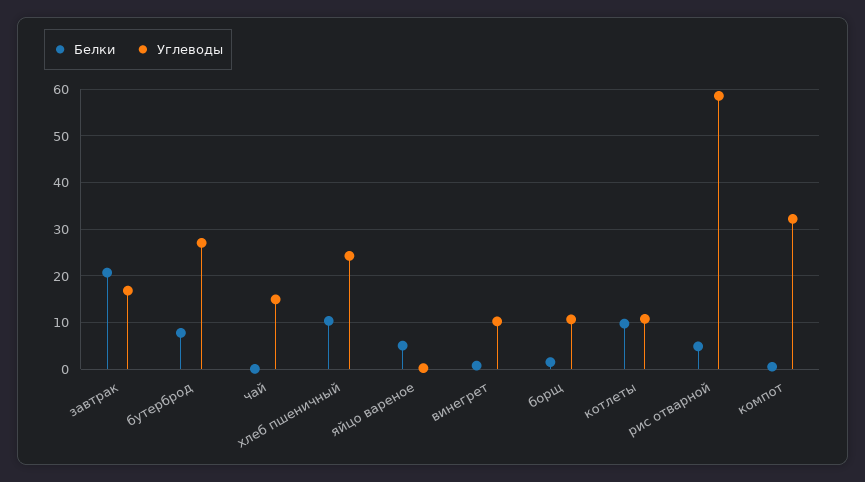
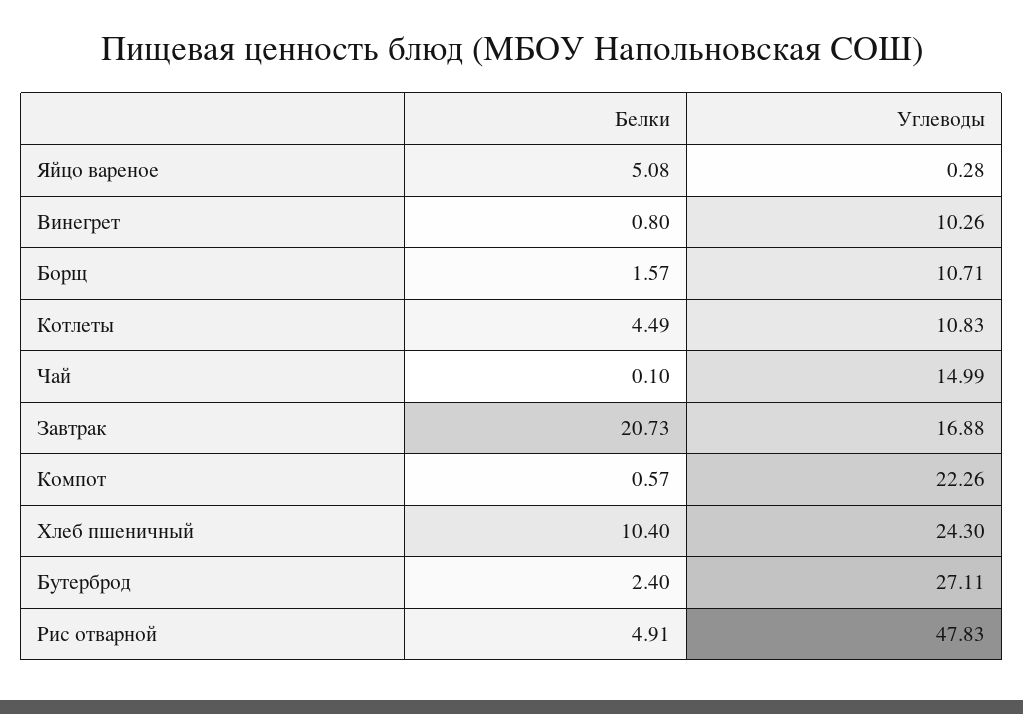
  {
    "Белки": {
      "завтрак": 20.73,
-     "бутерброд": 8,
+     "бутерброд": 2.4,
      "чай": 0.1,
      "хлеб пшеничный": 10.4,
      "яйцо вареное": 5.08,
      "винегрет": 0.8,
      "борщ": 1.57,
-     "котлеты": 10,
+     "котлеты": 4.49,
      "рис отварной": 4.91,
      "компот": 0.57
    },
    "Углеводы": {
      "завтрак": 16.88,
      "бутерброд": 27.11,
      "чай": 14.99,
      "хлеб пшеничный": 24.3,
      "яйцо вареное": 0.28,
      "винегрет": 10.26,
      "борщ": 10.71,
      "котлеты": 10.83,
-     "рис отварной": 58,
+     "рис отварной": 47.83,
-     "компот": 32
+     "компот": 22.26
    }
  }

